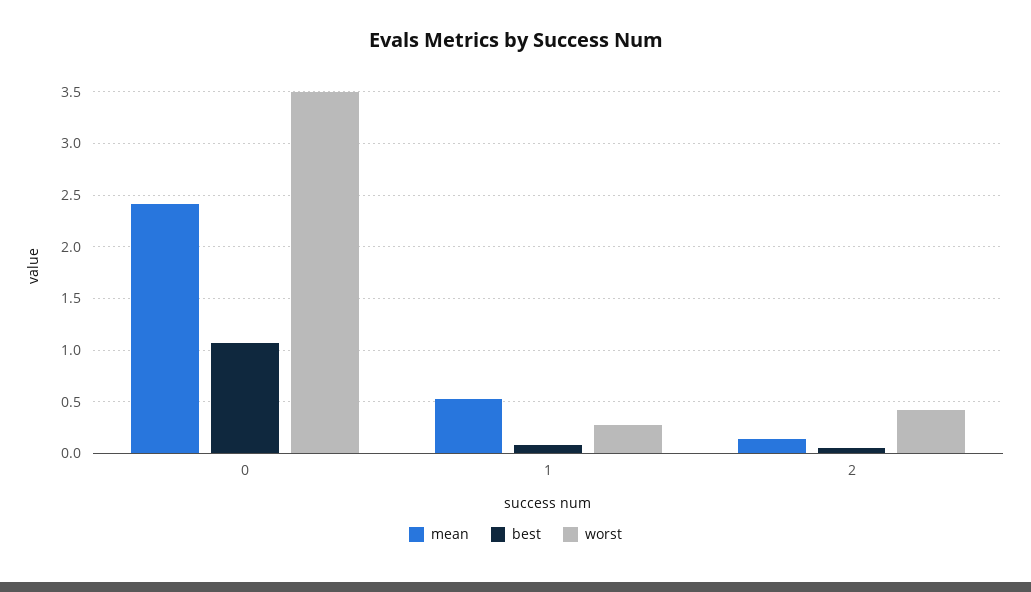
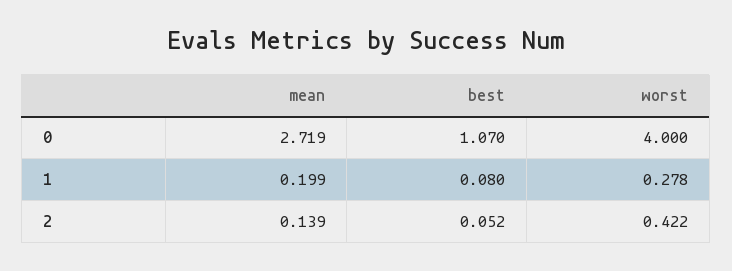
  {
    "mean": {
-     "0": 2.4,
+     "0": 2.719,
-     "1": 0.5,
+     "1": 0.199,
      "2": 0.139
    },
    "best": {
      "0": 1.07,
      "1": 0.08,
      "2": 0.052
    },
    "worst": {
-     "0": 3.5,
+     "0": 4,
      "1": 0.278,
      "2": 0.422
    }
  }

